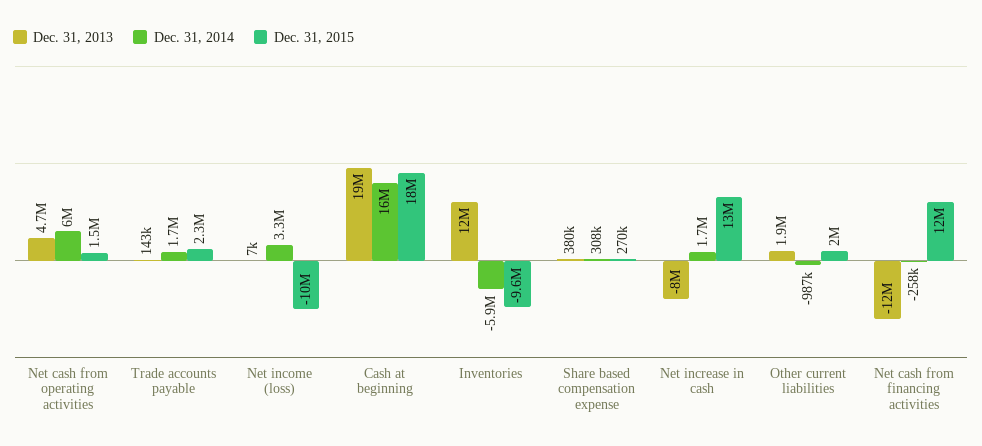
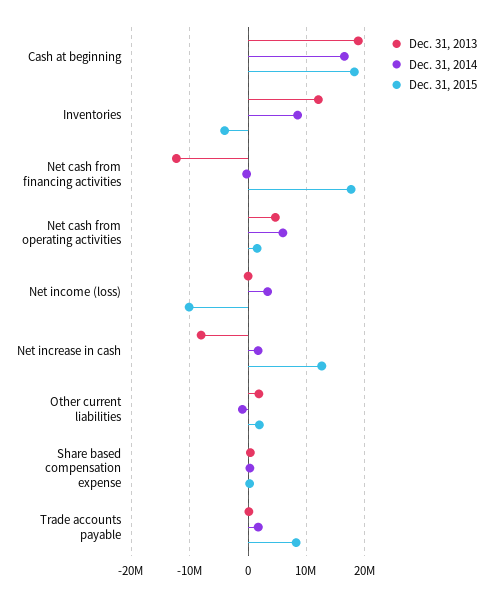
  {
    "Dec. 31, 2013": {
      "Net cash from operating activities": 4700000,
      "Trade accounts payable": 143000,
      "Net income (loss)": 7000,
      "Cash at beginning": 19000000,
      "Inventories": 12000000,
      "Share based compensation expense": 380000,
      "Net increase in cash": -8000000,
      "Other current liabilities": 1900000,
      "Net cash from financing activities": -12000000
    },
    "Dec. 31, 2014": {
      "Net cash from operating activities": 6000000,
      "Trade accounts payable": 1700000,
      "Net income (loss)": 3300000,
      "Cash at beginning": 16000000,
-     "Inventories": -5900000,
+     "Inventories": 8000000,
      "Share based compensation expense": 308000,
      "Net increase in cash": 1700000,
      "Other current liabilities": -987000,
      "Net cash from financing activities": -258000
    },
    "Dec. 31, 2015": {
      "Net cash from operating activities": 1500000,
-     "Trade accounts payable": 2300000,
+     "Trade accounts payable": 8000000,
      "Net income (loss)": -10000000,
      "Cash at beginning": 18000000,
-     "Inventories": -9600000,
+     "Inventories": -4000000,
      "Share based compensation expense": 270000,
      "Net increase in cash": 13000000,
      "Other current liabilities": 2000000,
-     "Net cash from financing activities": 12000000
+     "Net cash from financing activities": 18000000
    }
  }

